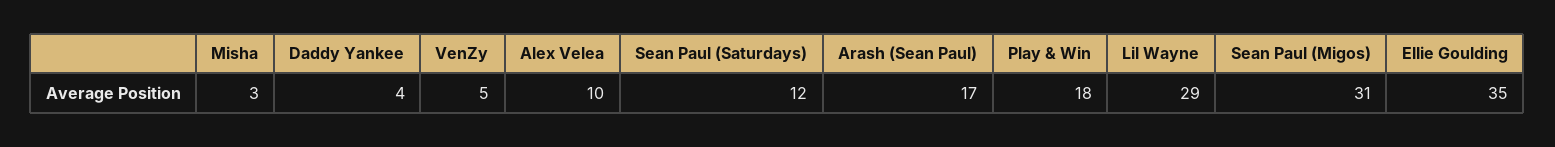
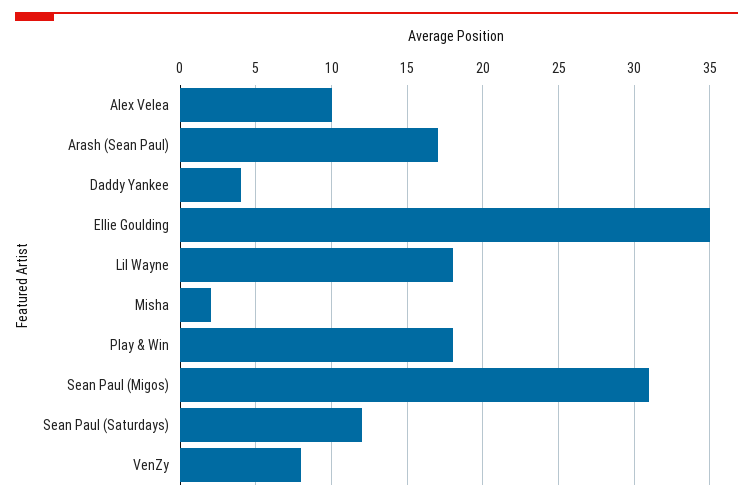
  {
-   "Misha": 3,
+   "Misha": 2,
    "Daddy Yankee": 4,
-   "VenZy": 5,
+   "VenZy": 8,
    "Alex Velea": 10,
    "Sean Paul (Saturdays)": 12,
    "Arash (Sean Paul)": 17,
    "Play & Win": 18,
-   "Lil Wayne": 29,
+   "Lil Wayne": 18,
    "Sean Paul (Migos)": 31,
    "Ellie Goulding": 35
  }

